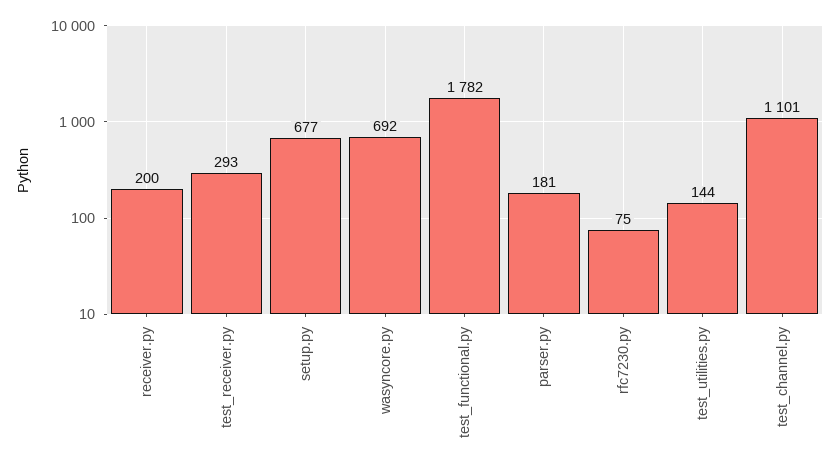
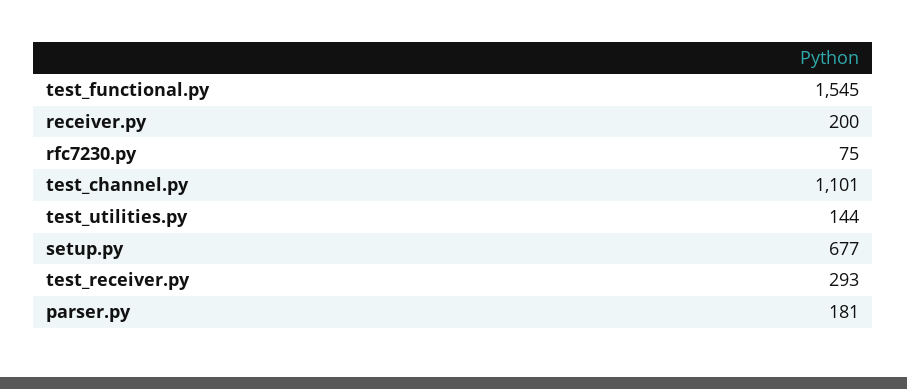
  {
    "receiver.py": 200,
    "test_receiver.py": 293,
    "setup.py": 677,
-   "wasyncore.py": 692,
-   "test_functional.py": 1782,
+   "test_functional.py": 1545,
    "parser.py": 181,
    "rfc7230.py": 75,
    "test_utilities.py": 144,
    "test_channel.py": 1101
  }

